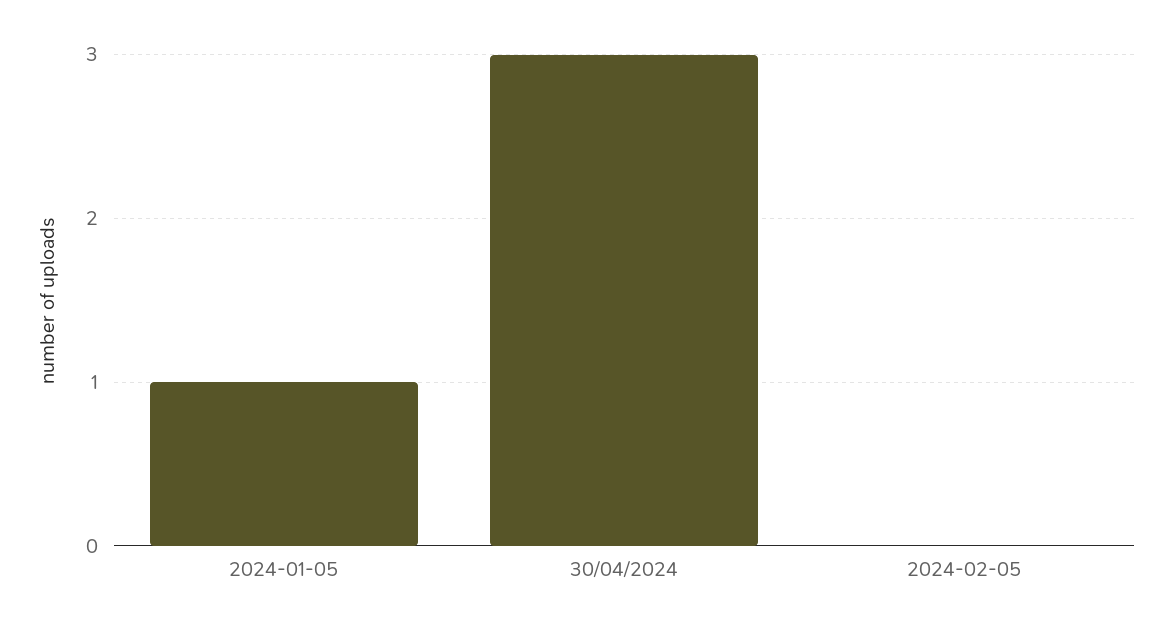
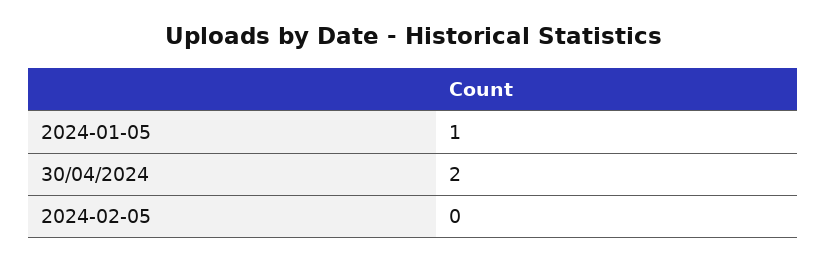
  {
    "2024-01-05": 1,
-   "30/04/2024": 3,
+   "30/04/2024": 2,
    "2024-02-05": 0
  }

